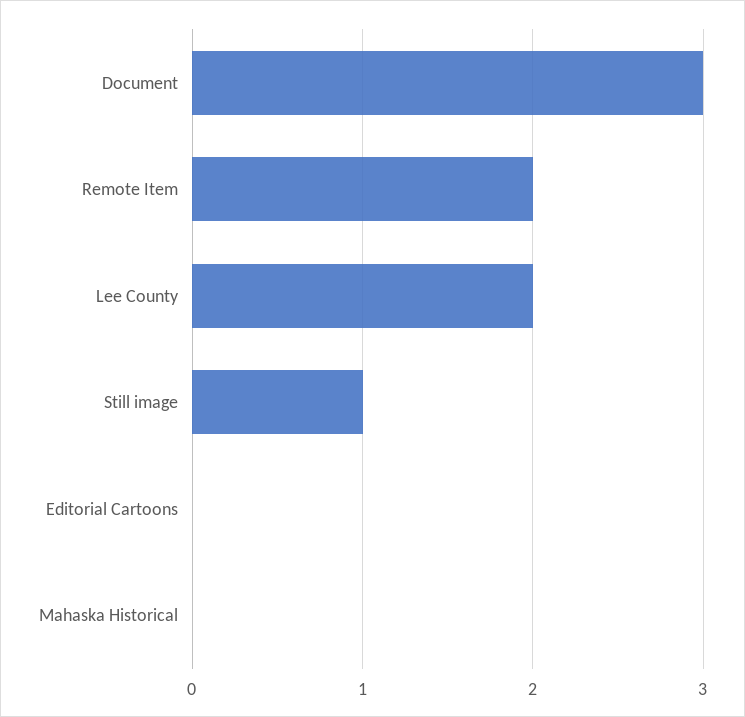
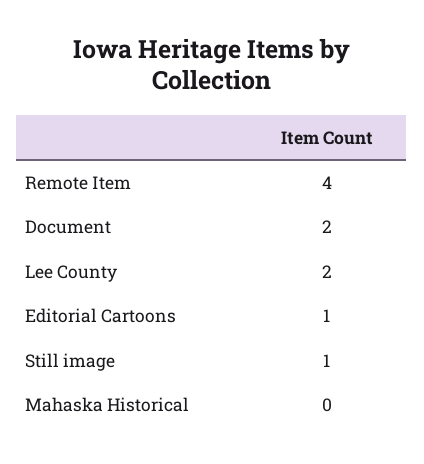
  {
-   "Document": 3,
+   "Document": 2,
-   "Remote Item": 2,
+   "Remote Item": 4,
    "Lee County": 2,
    "Still image": 1,
-   "Editorial Cartoons": 0,
+   "Editorial Cartoons": 1,
    "Mahaska Historical": 0
  }

